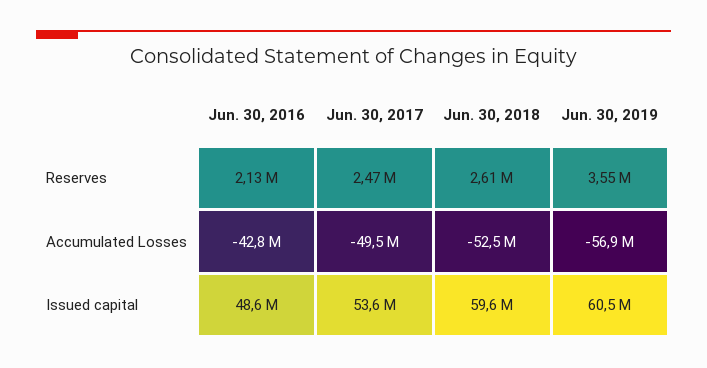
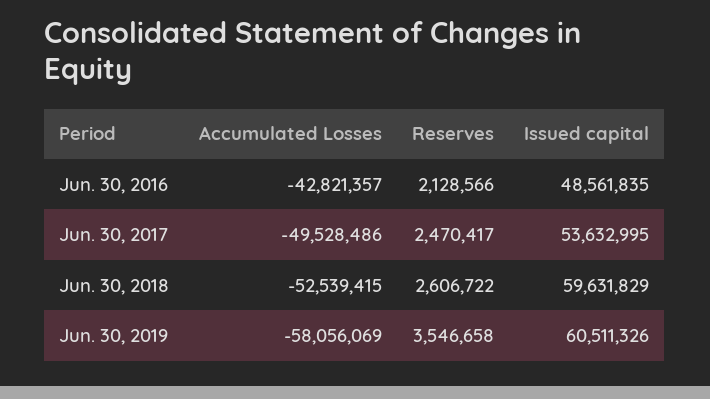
  {
    "Jun. 30, 2016": {
      "Reserves": 2128566,
      "Accumulated Losses": -42821357,
      "Issued capital": 48561835
    },
    "Jun. 30, 2017": {
      "Reserves": 2470417,
      "Accumulated Losses": -49528486,
      "Issued capital": 53632995
    },
    "Jun. 30, 2018": {
      "Reserves": 2606722,
      "Accumulated Losses": -52539415,
      "Issued capital": 59631829
    },
    "Jun. 30, 2019": {
      "Reserves": 3546658,
-     "Accumulated Losses": -56900000,
+     "Accumulated Losses": -58056069,
      "Issued capital": 60511326
    }
  }

